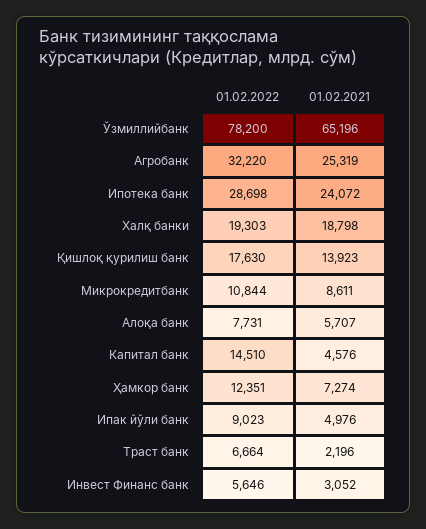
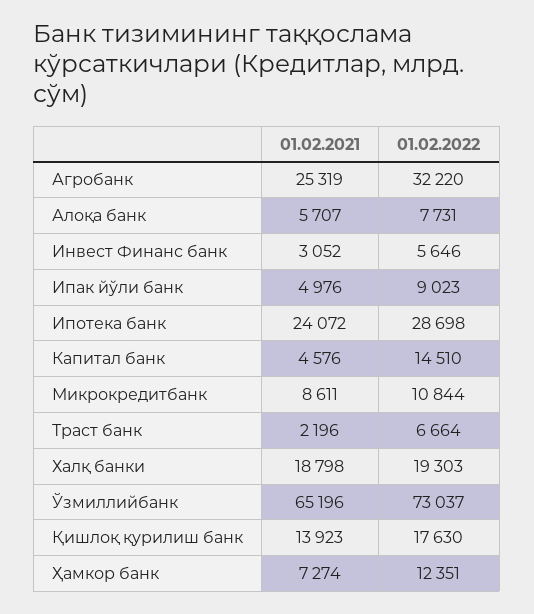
  {
    "01.02.2022": {
-     "Ўзмиллийбанк": 78200,
+     "Ўзмиллийбанк": 73037,
      "Агробанк": 32220,
      "Ипотека банк": 28698,
      "Халқ банки": 19303,
      "Қишлоқ қурилиш банк": 17630,
      "Микрокредитбанк": 10844,
      "Алоқа банк": 7731,
      "Капитал банк": 14510,
      "Ҳамкор банк": 12351,
      "Ипак йўли банк": 9023,
      "Траст банк": 6664,
      "Инвест Финанс банк": 5646
    },
    "01.02.2021": {
      "Ўзмиллийбанк": 65196,
      "Агробанк": 25319,
      "Ипотека банк": 24072,
      "Халқ банки": 18798,
      "Қишлоқ қурилиш банк": 13923,
      "Микрокредитбанк": 8611,
      "Алоқа банк": 5707,
      "Капитал банк": 4576,
      "Ҳамкор банк": 7274,
      "Ипак йўли банк": 4976,
      "Траст банк": 2196,
      "Инвест Финанс банк": 3052
    }
  }

